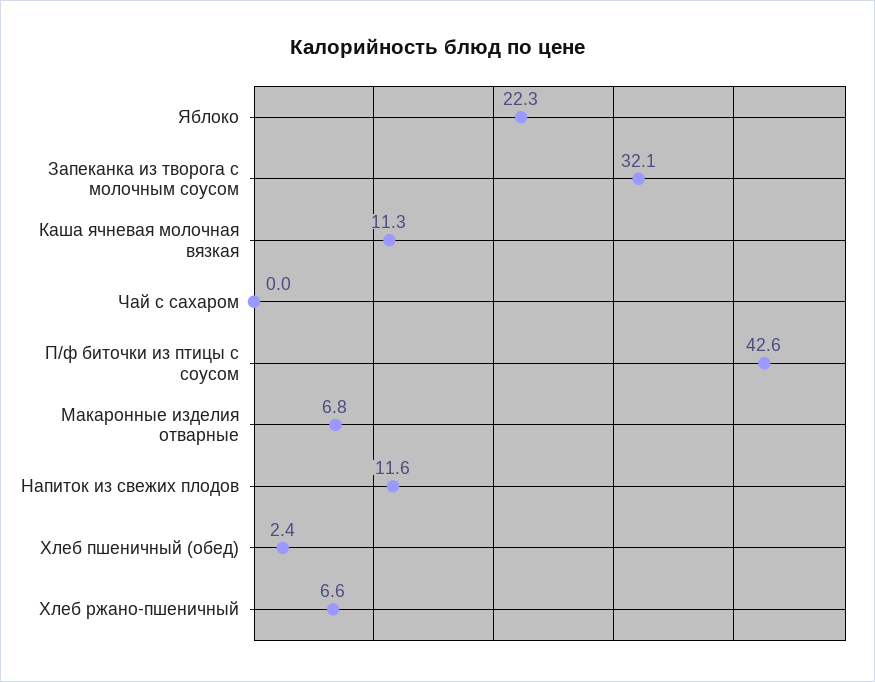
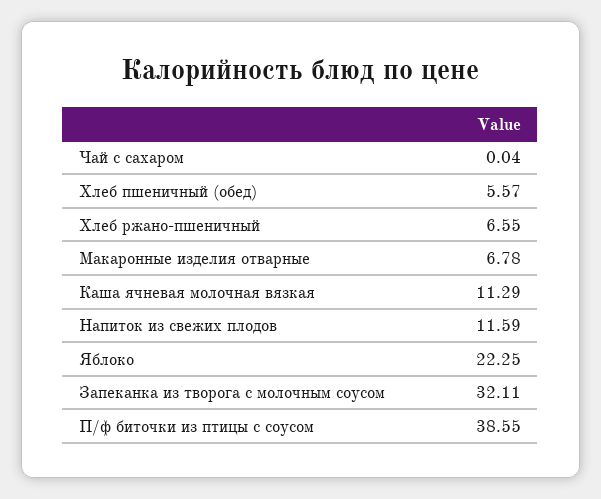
  {
    "Яблоко": 22.25,
    "Запеканка из творога с молочным соусом": 32.11,
    "Каша ячневая молочная вязкая": 11.29,
    "Чай с сахаром": 0.04,
-   "П/ф биточки из птицы с соусом": 42.6,
+   "П/ф биточки из птицы с соусом": 38.55,
    "Макаронные изделия отварные": 6.78,
    "Напиток из свежих плодов": 11.59,
-   "Хлеб пшеничный (обед)": 2.4,
+   "Хлеб пшеничный (обед)": 5.57,
    "Хлеб ржано-пшеничный": 6.55
  }

